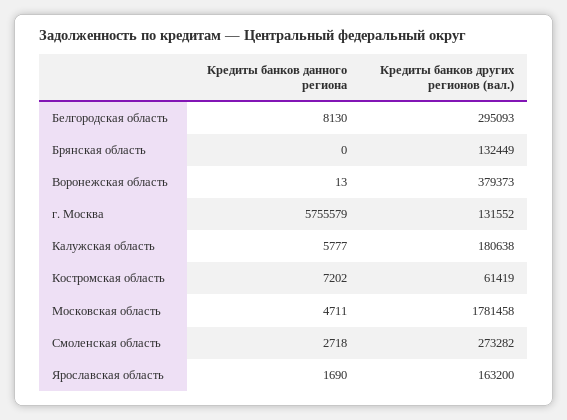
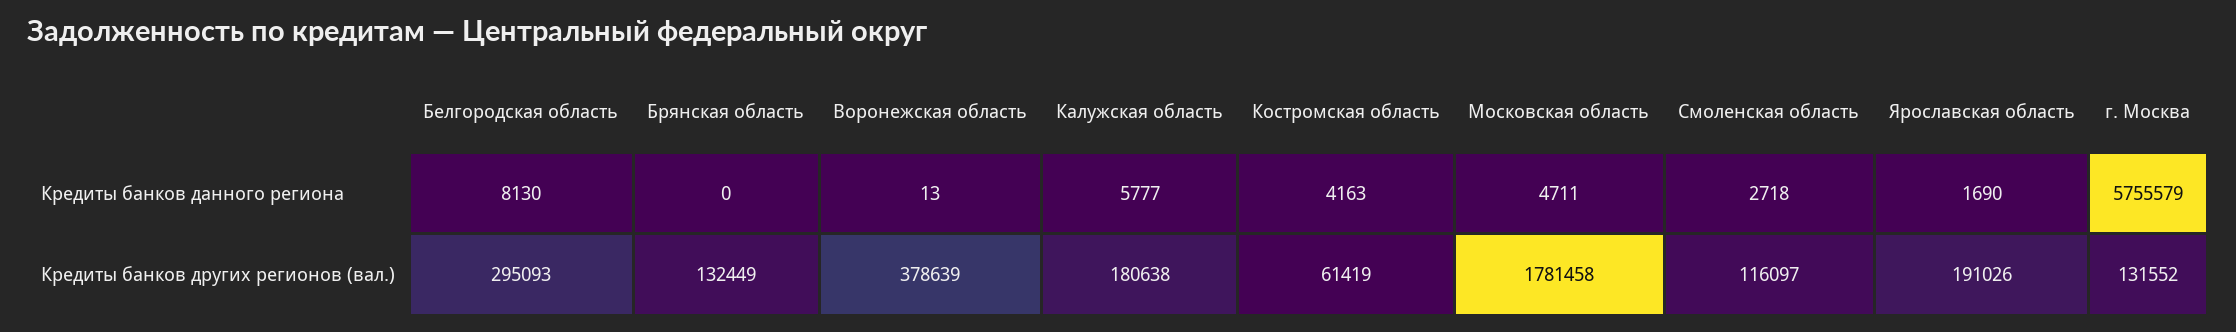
  {
    "Кредиты банков данного региона": {
      "Белгородская область": 8130,
      "Брянская область": 0,
      "Воронежская область": 13,
      "г. Москва": 5755579,
      "Калужская область": 5777,
-     "Костромская область": 7202,
+     "Костромская область": 4163,
      "Московская область": 4711,
      "Смоленская область": 2718,
      "Ярославская область": 1690
    },
    "Кредиты банков других регионов (вал.)": {
      "Белгородская область": 295093,
      "Брянская область": 132449,
-     "Воронежская область": 379373,
+     "Воронежская область": 378639,
      "г. Москва": 131552,
      "Калужская область": 180638,
      "Костромская область": 61419,
      "Московская область": 1781458,
-     "Смоленская область": 273282,
+     "Смоленская область": 116097,
-     "Ярославская область": 163200
+     "Ярославская область": 191026
    }
  }

